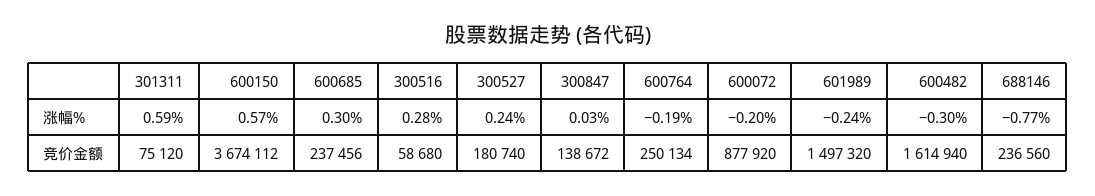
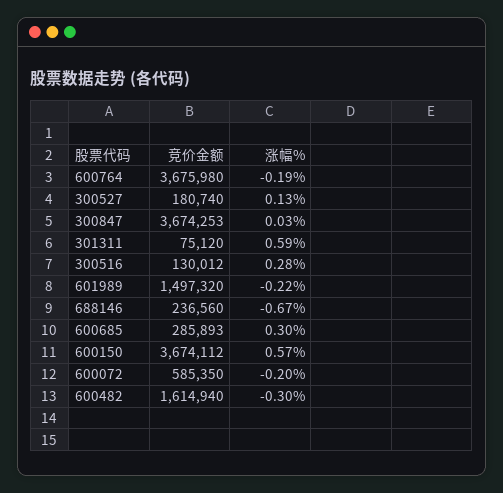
  {
    "301311": {
      "涨幅%": 0.59,
      "竞价金额": 75120
    },
    "600150": {
      "涨幅%": 0.57,
      "竞价金额": 3674112
    },
    "600685": {
      "涨幅%": 0.3,
-     "竞价金额": 237456
+     "竞价金额": 285893
    },
    "300516": {
      "涨幅%": 0.28,
-     "竞价金额": 58680
+     "竞价金额": 130012
    },
    "300527": {
-     "涨幅%": 0.24,
+     "涨幅%": 0.13,
      "竞价金额": 180740
    },
    "300847": {
      "涨幅%": 0.03,
-     "竞价金额": 138672
+     "竞价金额": 3674253
    },
    "600764": {
      "涨幅%": -0.19,
-     "竞价金额": 250134
+     "竞价金额": 3675980
    },
    "600072": {
      "涨幅%": -0.2,
-     "竞价金额": 877920
+     "竞价金额": 585350
    },
    "601989": {
-     "涨幅%": -0.24,
+     "涨幅%": -0.22,
      "竞价金额": 1497320
    },
    "600482": {
      "涨幅%": -0.3,
      "竞价金额": 1614940
    },
    "688146": {
-     "涨幅%": -0.77,
+     "涨幅%": -0.67,
      "竞价金额": 236560
    }
  }

